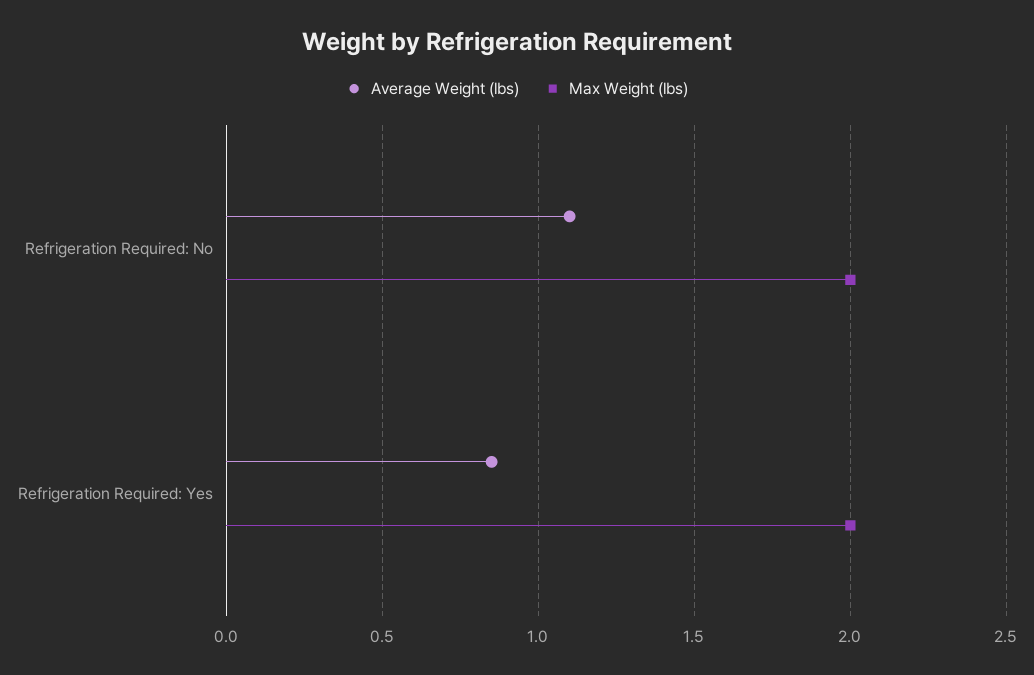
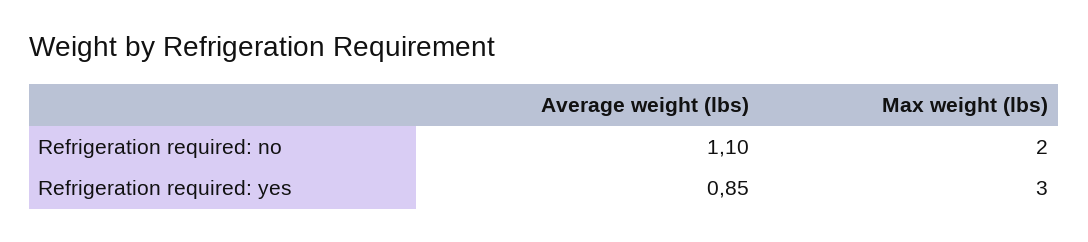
  {
    "Average Weight (lbs)": {
      "Refrigeration Required: No": 1.1,
      "Refrigeration Required: Yes": 0.85
    },
    "Max Weight (lbs)": {
      "Refrigeration Required: No": 2,
-     "Refrigeration Required: Yes": 2
+     "Refrigeration Required: Yes": 3
    }
  }

